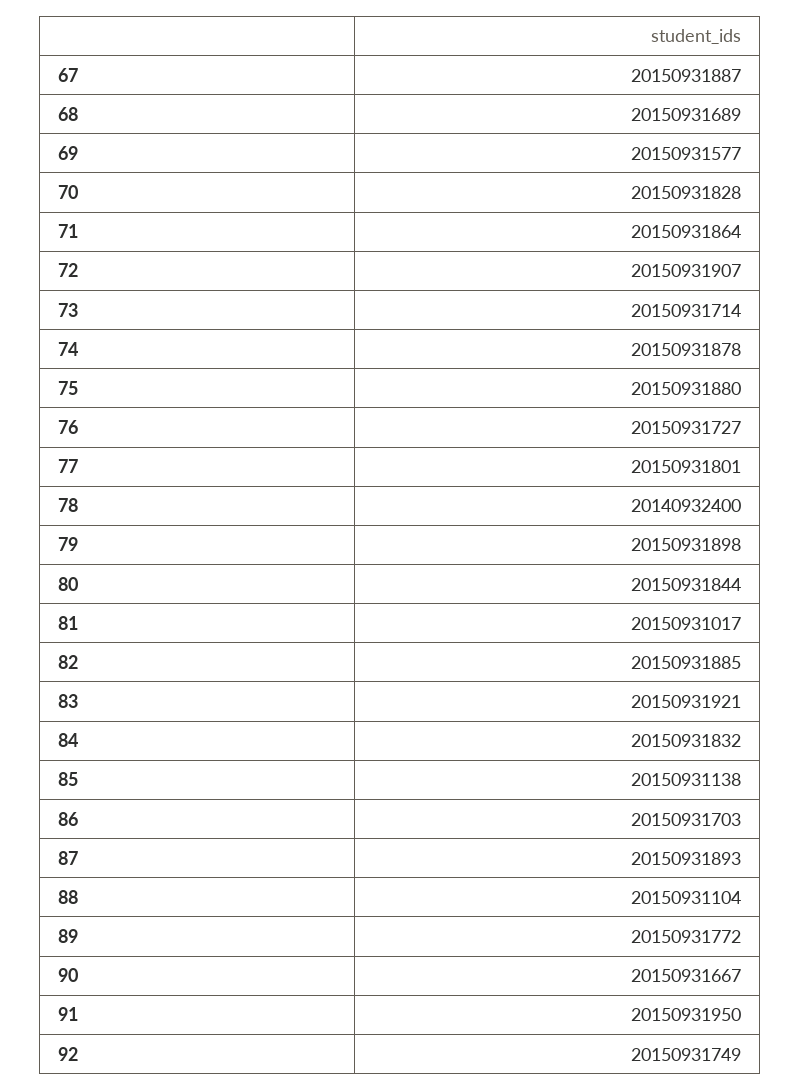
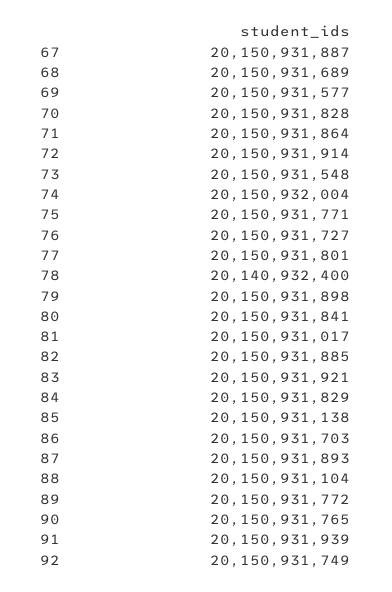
  {
    "67": 20150931887,
    "68": 20150931689,
    "69": 20150931577,
    "70": 20150931828,
    "71": 20150931864,
-   "72": 20150931907,
+   "72": 20150931914,
-   "73": 20150931714,
+   "73": 20150931548,
-   "74": 20150931878,
+   "74": 20150932004,
-   "75": 20150931880,
+   "75": 20150931771,
    "76": 20150931727,
    "77": 20150931801,
    "78": 20140932400,
    "79": 20150931898,
-   "80": 20150931844,
+   "80": 20150931841,
    "81": 20150931017,
    "82": 20150931885,
    "83": 20150931921,
-   "84": 20150931832,
+   "84": 20150931829,
    "85": 20150931138,
    "86": 20150931703,
    "87": 20150931893,
    "88": 20150931104,
    "89": 20150931772,
-   "90": 20150931667,
+   "90": 20150931765,
-   "91": 20150931950,
+   "91": 20150931939,
    "92": 20150931749
  }

